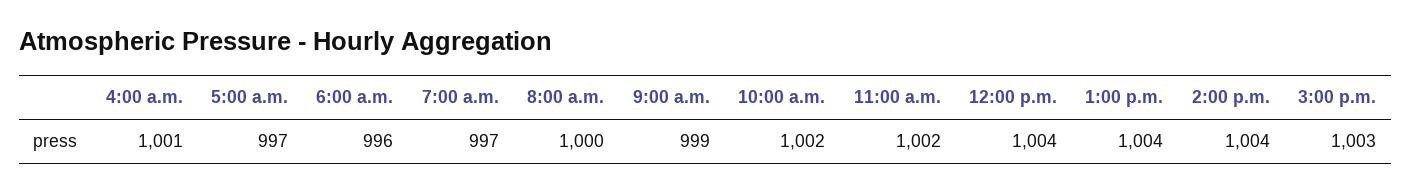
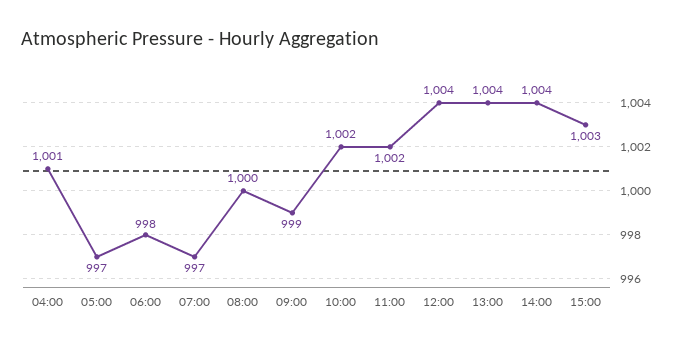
  {
    "4:00 a.m.": 1001,
    "5:00 a.m.": 997,
-   "6:00 a.m.": 996,
+   "6:00 a.m.": 998,
    "7:00 a.m.": 997,
    "8:00 a.m.": 1000,
    "9:00 a.m.": 999,
    "10:00 a.m.": 1002,
    "11:00 a.m.": 1002,
    "12:00 p.m.": 1004,
    "1:00 p.m.": 1004,
    "2:00 p.m.": 1004,
    "3:00 p.m.": 1003
  }

